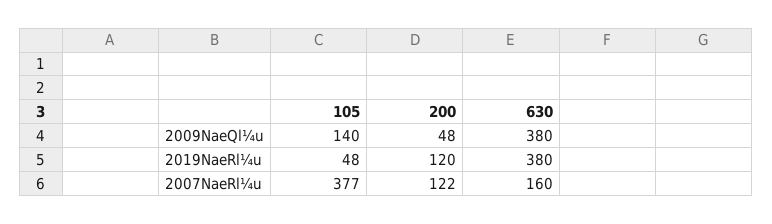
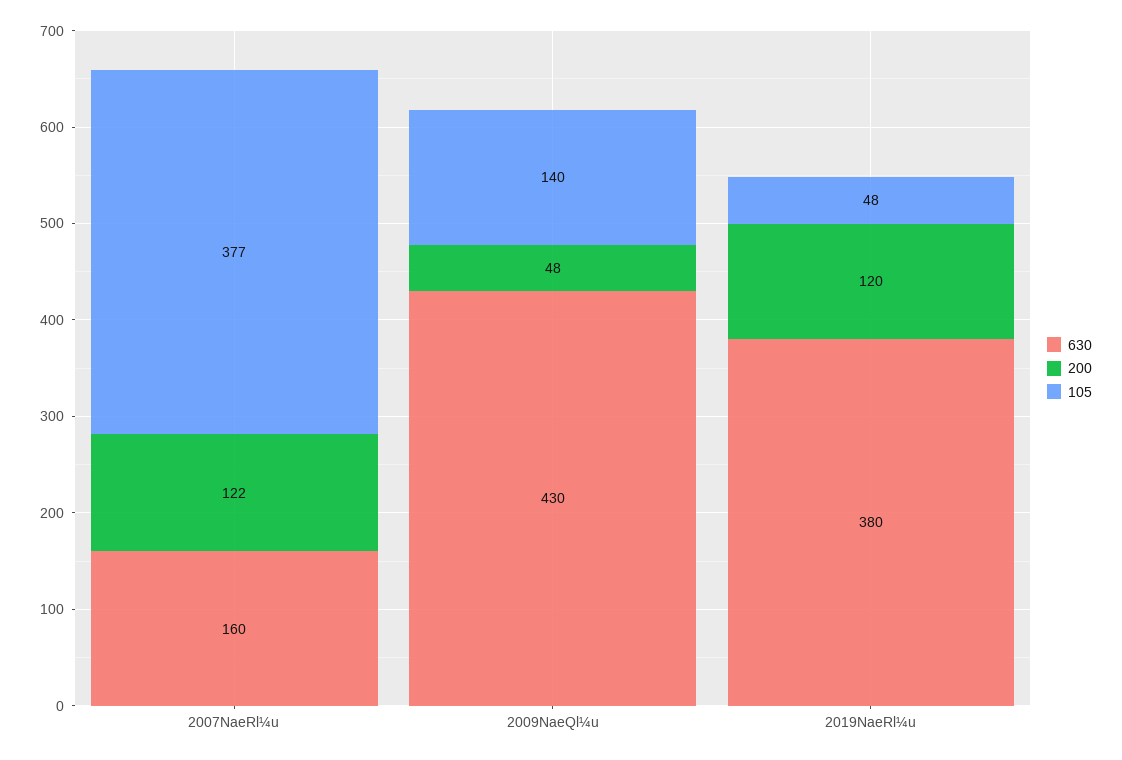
  {
    "105": {
      "2009NaeQl¼u": 140,
      "2019NaeRl¼u": 48,
      "2007NaeRl¼u": 377
    },
    "200": {
      "2009NaeQl¼u": 48,
      "2019NaeRl¼u": 120,
      "2007NaeRl¼u": 122
    },
    "630": {
-     "2009NaeQl¼u": 380,
+     "2009NaeQl¼u": 430,
      "2019NaeRl¼u": 380,
      "2007NaeRl¼u": 160
    }
  }

